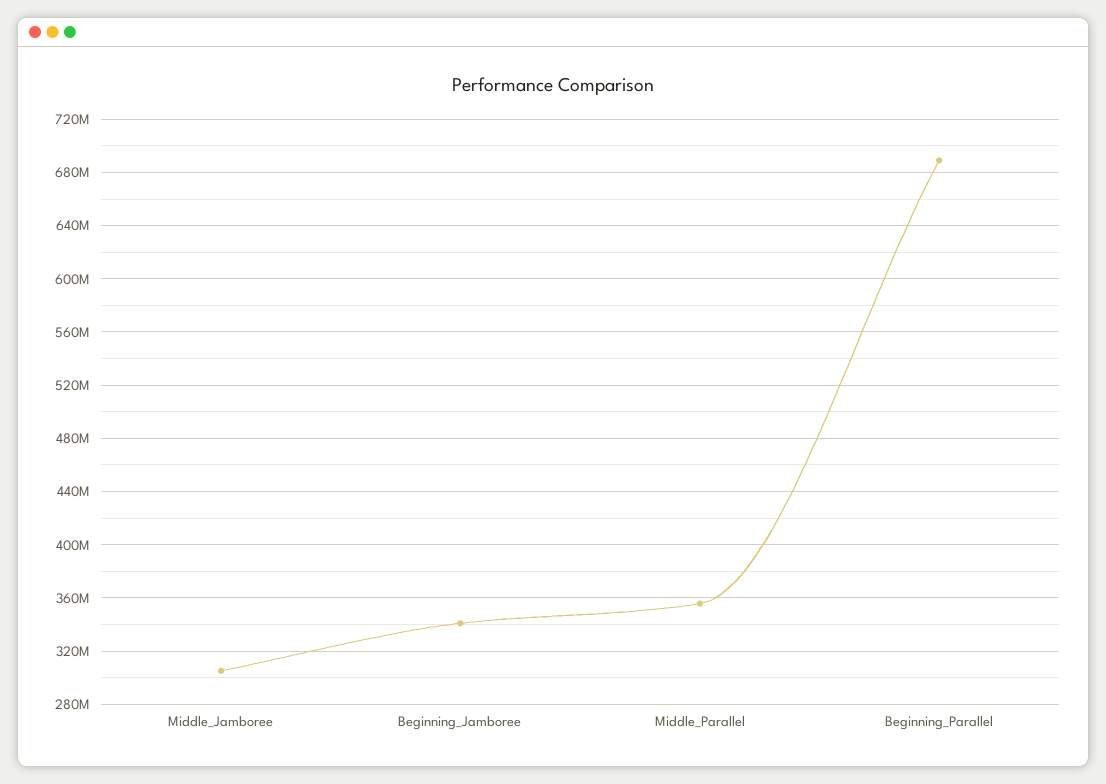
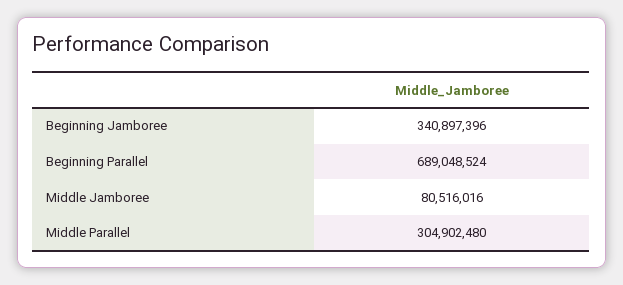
  {
-   "Middle_Jamboree": 305000000,
+   "Middle_Jamboree": 80516016,
    "Beginning_Jamboree": 340897396,
-   "Middle_Parallel": 355000000,
+   "Middle_Parallel": 304902480,
    "Beginning_Parallel": 689048524
  }

